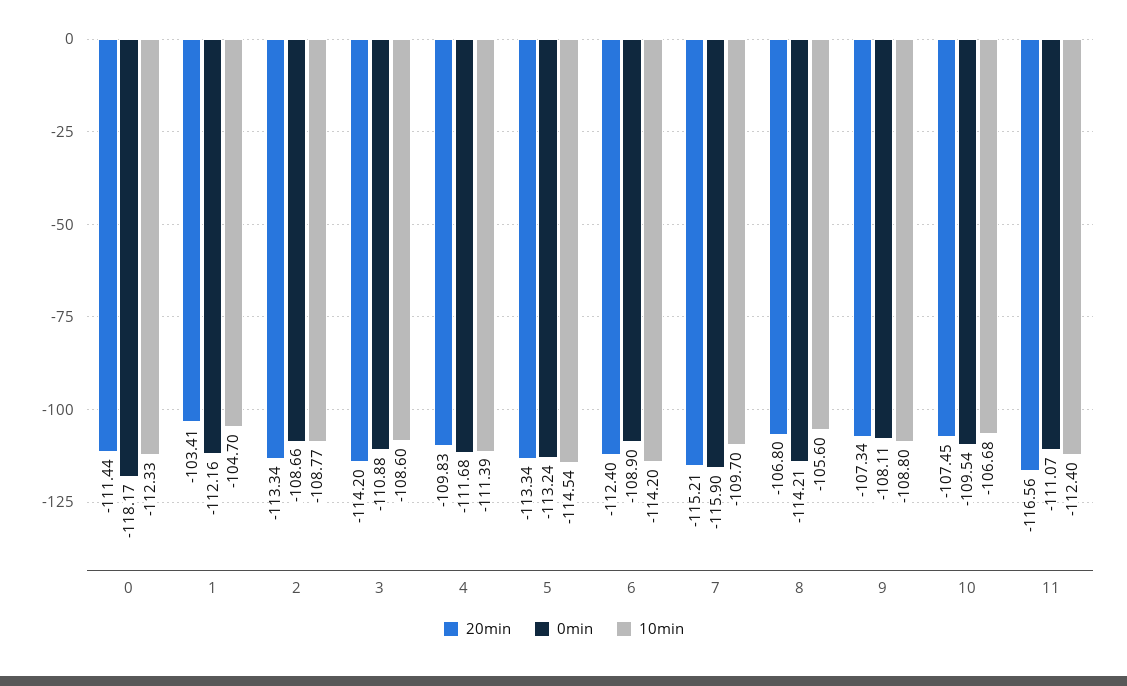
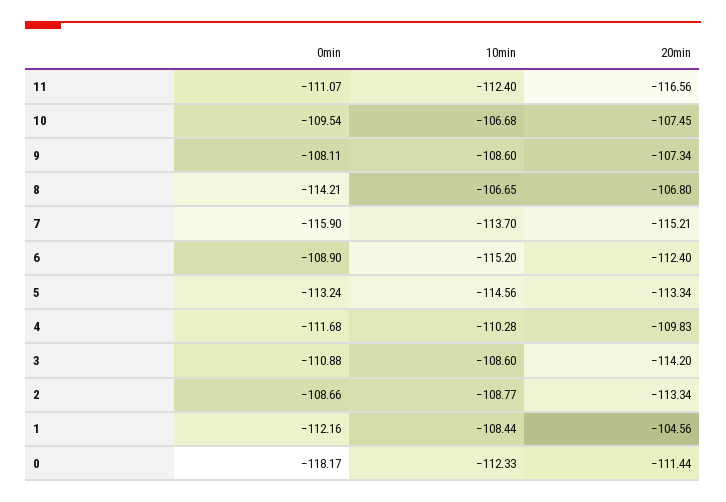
  {
    "20min": {
      "0": -111.44,
-     "1": -103.41,
+     "1": -104.56,
      "2": -113.34,
      "3": -114.2,
      "4": -109.83,
      "5": -113.34,
      "6": -112.4,
      "7": -115.21,
      "8": -106.8,
      "9": -107.34,
      "10": -107.45,
      "11": -116.56
    },
    "0min": {
      "0": -118.17,
      "1": -112.16,
      "2": -108.66,
      "3": -110.88,
      "4": -111.68,
      "5": -113.24,
      "6": -108.9,
      "7": -115.9,
      "8": -114.21,
      "9": -108.11,
      "10": -109.54,
      "11": -111.07
    },
    "10min": {
      "0": -112.33,
-     "1": -104.7,
+     "1": -108.44,
      "2": -108.77,
      "3": -108.6,
-     "4": -111.39,
+     "4": -110.28,
-     "5": -114.54,
+     "5": -114.56,
-     "6": -114.2,
+     "6": -115.2,
-     "7": -109.7,
+     "7": -113.7,
-     "8": -105.6,
+     "8": -106.65,
-     "9": -108.8,
+     "9": -108.6,
      "10": -106.68,
      "11": -112.4
    }
  }

